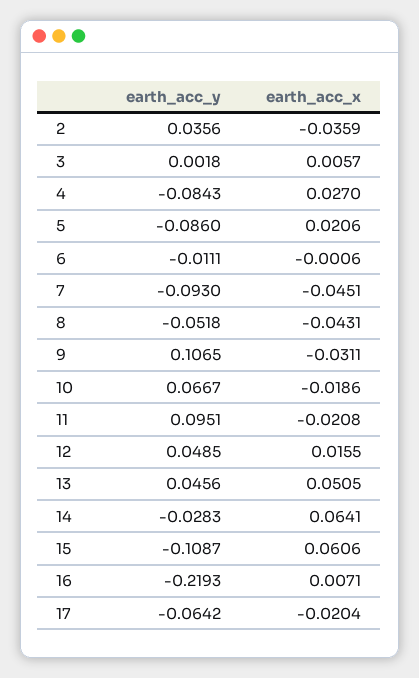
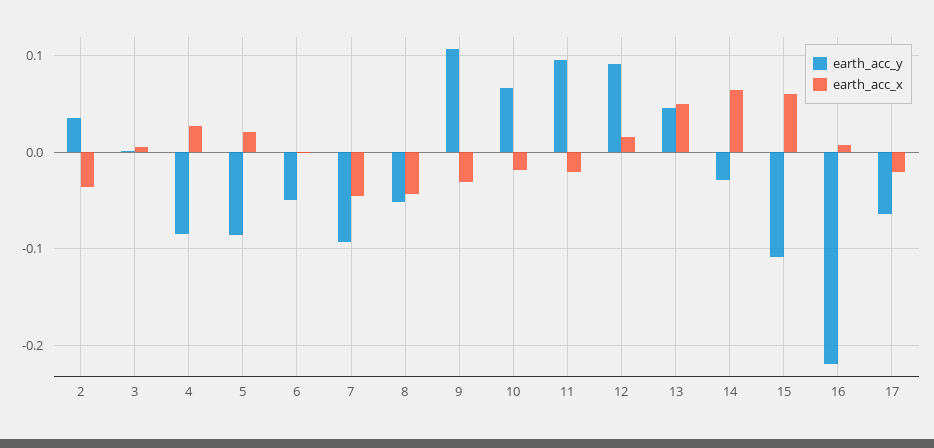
  {
    "earth_acc_y": {
      "2": 0.0356,
      "3": 0.0018,
      "4": -0.0843,
      "5": -0.086,
-     "6": -0.0111,
+     "6": -0.05,
      "7": -0.093,
      "8": -0.0518,
      "9": 0.1065,
      "10": 0.0667,
      "11": 0.0951,
-     "12": 0.0485,
+     "12": 0.09,
      "13": 0.0456,
      "14": -0.0283,
      "15": -0.1087,
      "16": -0.2193,
      "17": -0.0642
    },
    "earth_acc_x": {
      "2": -0.0359,
      "3": 0.0057,
      "4": 0.027,
      "5": 0.0206,
      "6": -0.0006,
      "7": -0.0451,
      "8": -0.0431,
      "9": -0.0311,
      "10": -0.0186,
      "11": -0.0208,
      "12": 0.0155,
      "13": 0.0505,
      "14": 0.0641,
      "15": 0.0606,
      "16": 0.0071,
      "17": -0.0204
    }
  }

